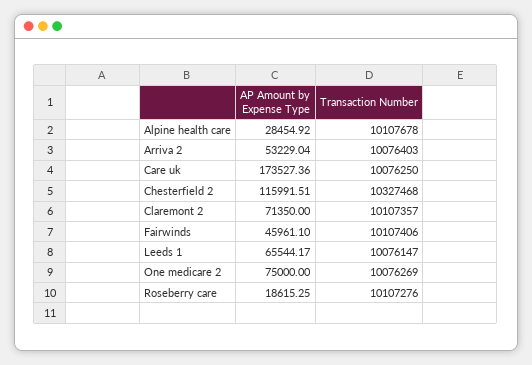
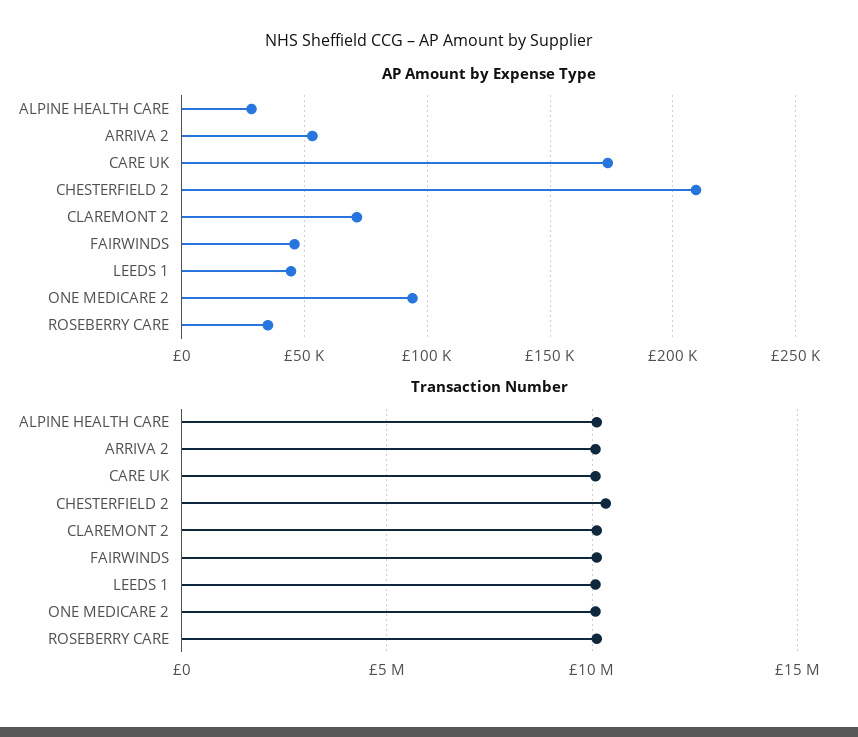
  {
    "AP Amount by Expense Type": {
      "Alpine health care": 28454.92,
      "Arriva 2": 53229.04,
      "Care uk": 173527.36,
-     "Chesterfield 2": 115991.51,
+     "Chesterfield 2": 210000,
      "Claremont 2": 71350,
      "Fairwinds": 45961.1,
-     "Leeds 1": 65544.17,
+     "Leeds 1": 45000,
-     "One medicare 2": 75000,
+     "One medicare 2": 95000,
-     "Roseberry care": 18615.25
+     "Roseberry care": 35000
    },
    "Transaction Number": {
      "Alpine health care": 10107678,
      "Arriva 2": 10076403,
      "Care uk": 10076250,
      "Chesterfield 2": 10327468,
      "Claremont 2": 10107357,
      "Fairwinds": 10107406,
      "Leeds 1": 10076147,
      "One medicare 2": 10076269,
      "Roseberry care": 10107276
    }
  }

